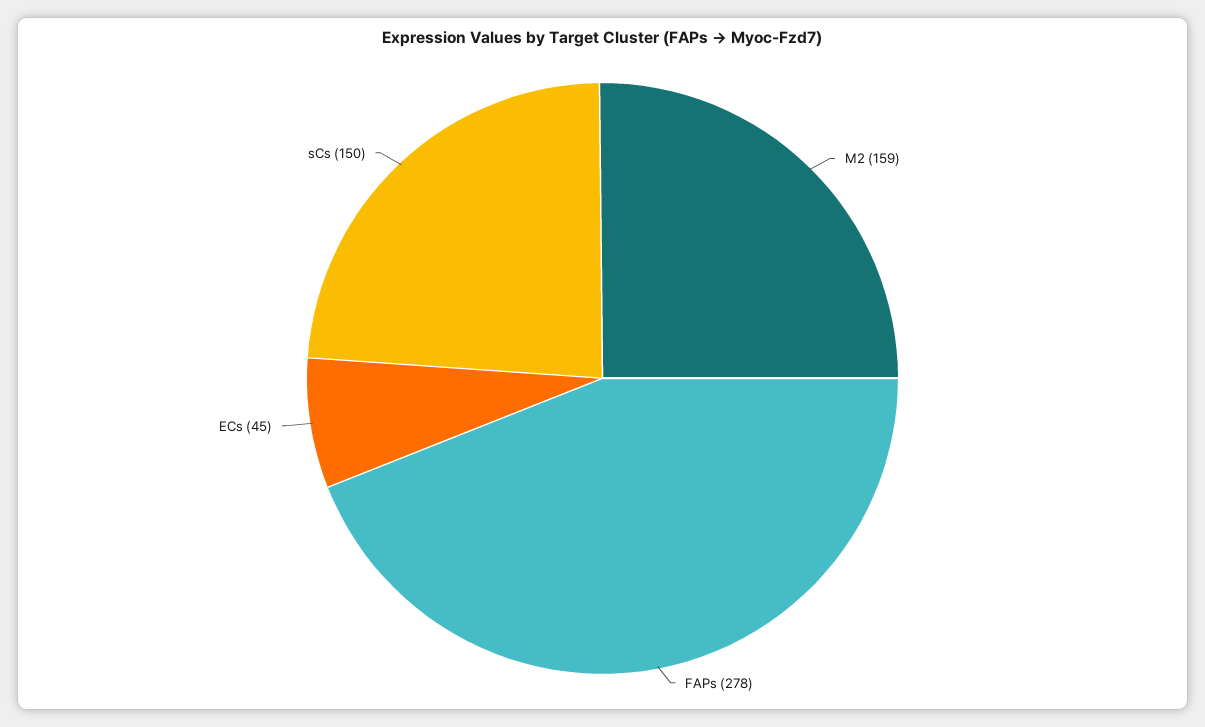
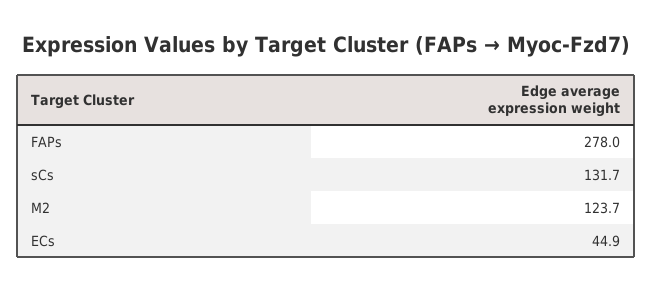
  {
-   "M2": 159,
+   "M2": 123.7,
    "FAPs": 278,
    "ECs": 44.9,
-   "sCs": 150
+   "sCs": 131.7
  }

